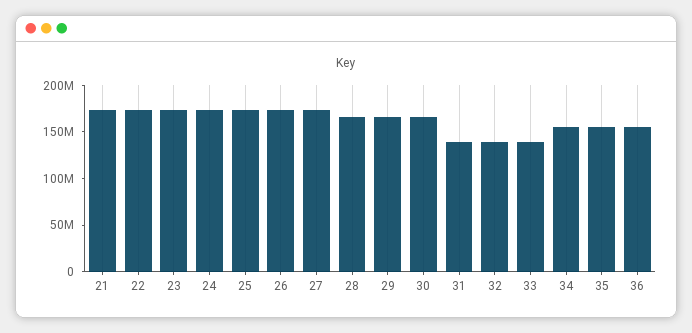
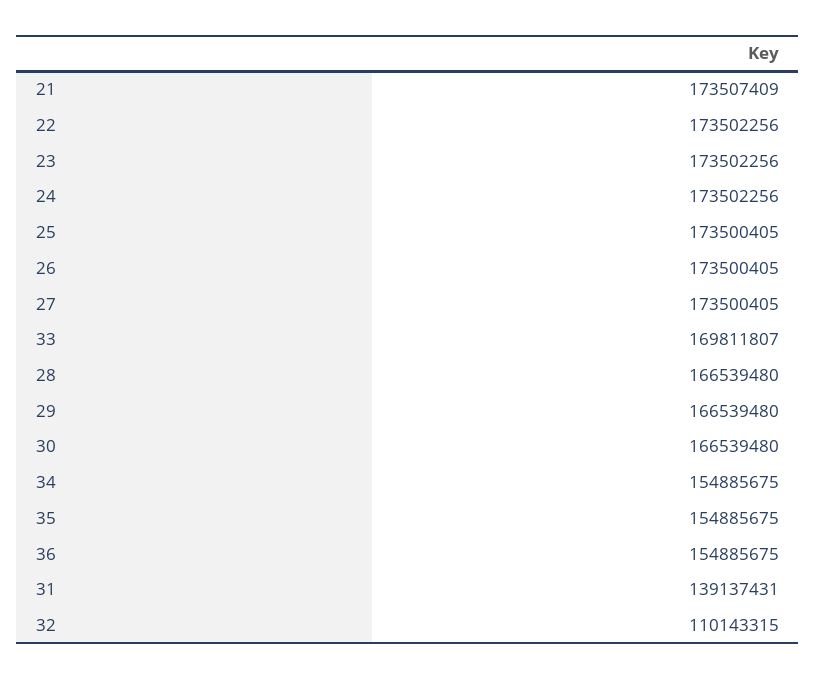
  {
    "21": 173507409,
    "22": 173502256,
    "23": 173502256,
    "24": 173502256,
    "25": 173500405,
    "26": 173500405,
    "27": 173500405,
    "28": 166539480,
    "29": 166539480,
    "30": 166539480,
    "31": 139137431,
-   "32": 140000000,
+   "32": 110143315,
-   "33": 140000000,
+   "33": 169811807,
    "34": 154885675,
    "35": 154885675,
    "36": 154885675
  }

